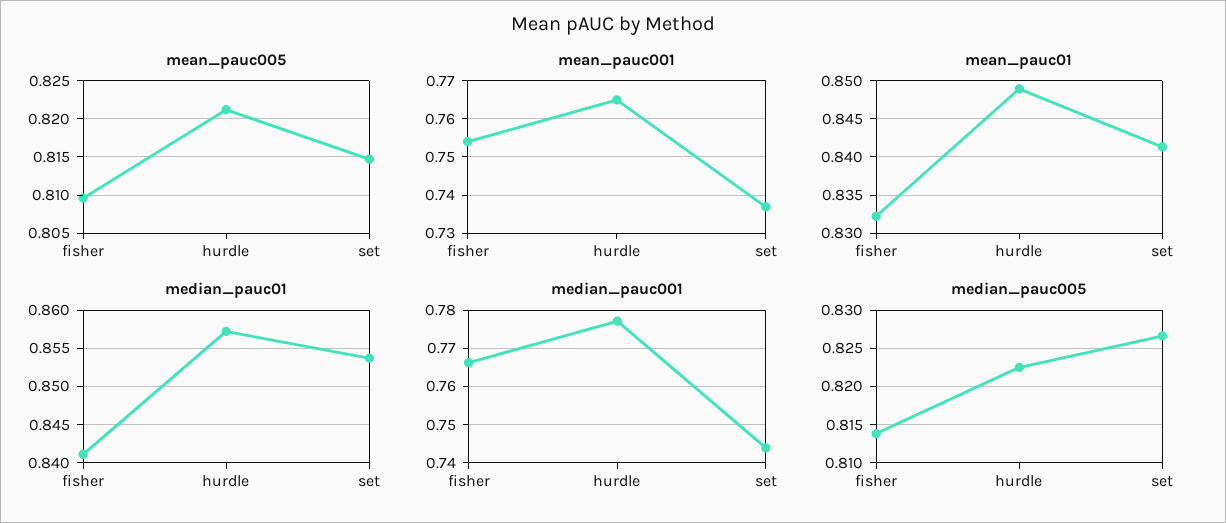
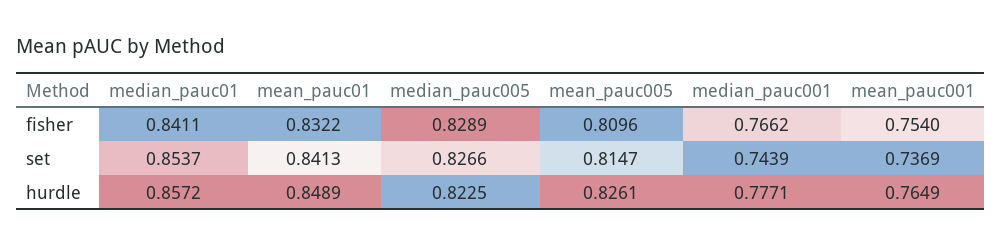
  {
    "mean_pauc005": {
      "fisher": 0.8096,
-     "hurdle": 0.821,
+     "hurdle": 0.8261,
      "set": 0.8147
    },
    "mean_pauc001": {
      "fisher": 0.754,
      "hurdle": 0.7649,
      "set": 0.7369
    },
    "mean_pauc01": {
      "fisher": 0.8322,
      "hurdle": 0.8489,
      "set": 0.8413
    },
    "median_pauc01": {
      "fisher": 0.8411,
      "hurdle": 0.8572,
      "set": 0.8537
    },
    "median_pauc001": {
      "fisher": 0.7662,
      "hurdle": 0.7771,
      "set": 0.7439
    },
    "median_pauc005": {
-     "fisher": 0.814,
+     "fisher": 0.8289,
      "hurdle": 0.8225,
      "set": 0.8266
    }
  }

